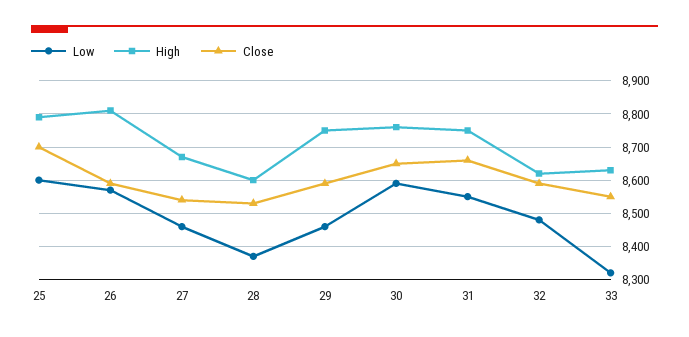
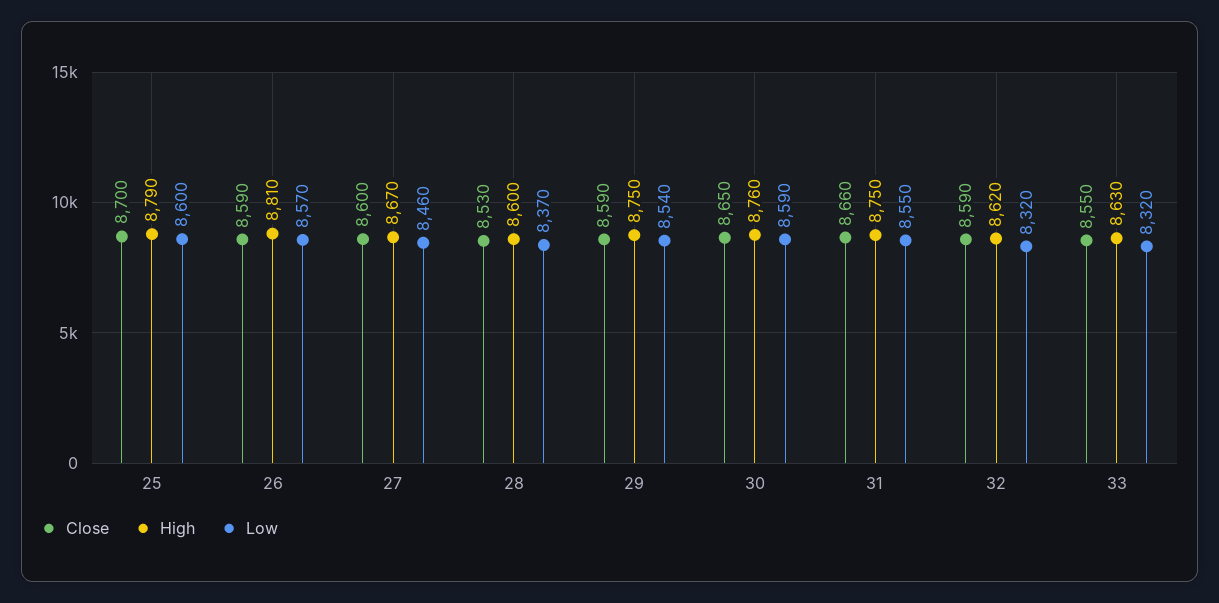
  {
    "Low": {
      "25": 8600,
      "26": 8570,
      "27": 8460,
      "28": 8370,
-     "29": 8460,
+     "29": 8540,
      "30": 8590,
      "31": 8550,
-     "32": 8480,
+     "32": 8320,
      "33": 8320
    },
    "High": {
      "25": 8790,
      "26": 8810,
      "27": 8670,
      "28": 8600,
      "29": 8750,
      "30": 8760,
      "31": 8750,
      "32": 8620,
      "33": 8630
    },
    "Close": {
      "25": 8700,
      "26": 8590,
-     "27": 8540,
+     "27": 8600,
      "28": 8530,
      "29": 8590,
      "30": 8650,
      "31": 8660,
      "32": 8590,
      "33": 8550
    }
  }

